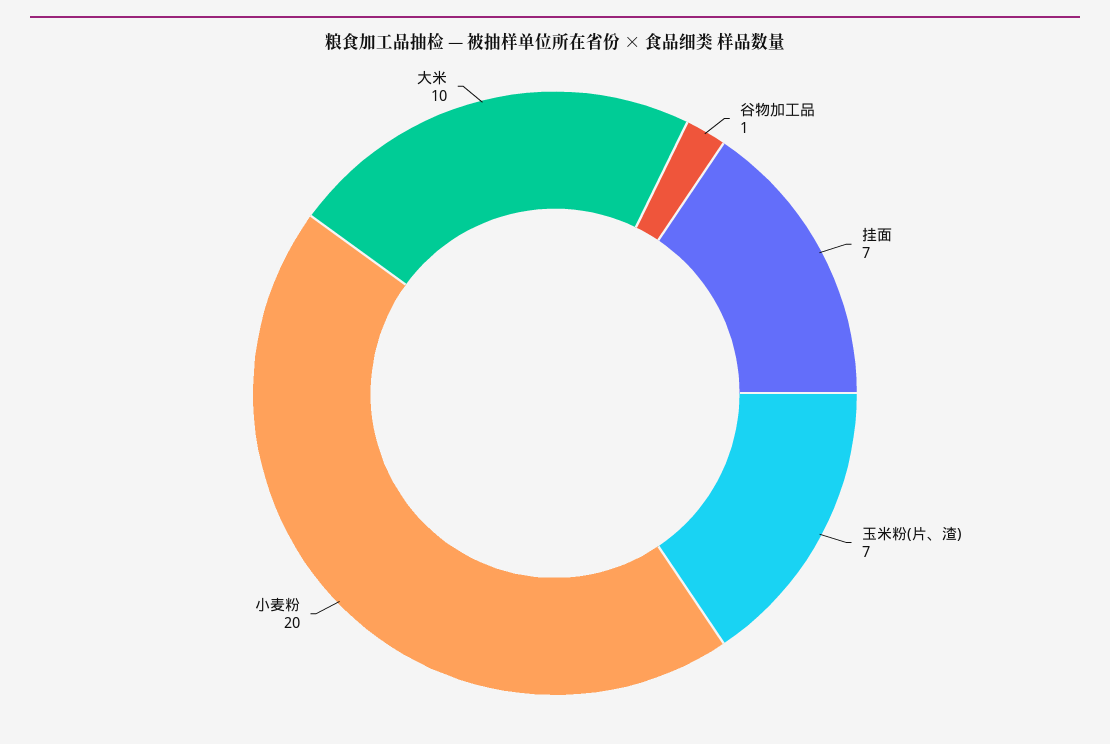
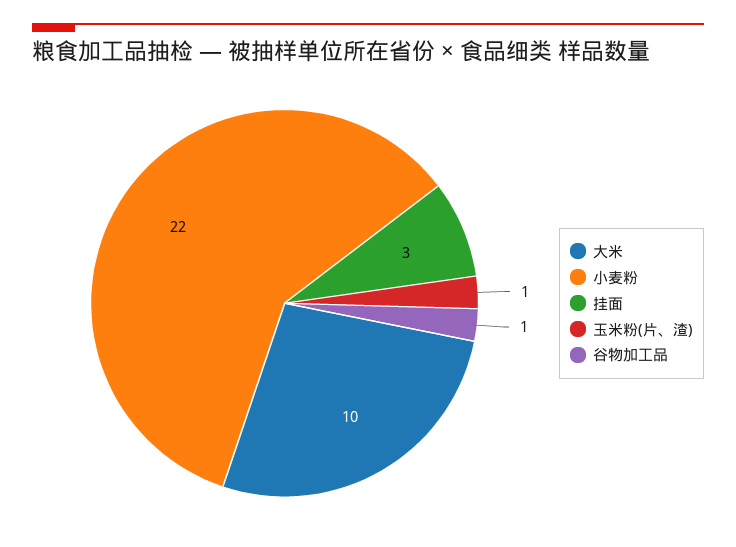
  {
    "谷物加工品": 1,
-   "挂面": 7,
+   "挂面": 3,
-   "玉米粉(片、渣)": 7,
+   "玉米粉(片、渣)": 1,
-   "小麦粉": 20,
+   "小麦粉": 22,
    "大米": 10
  }

